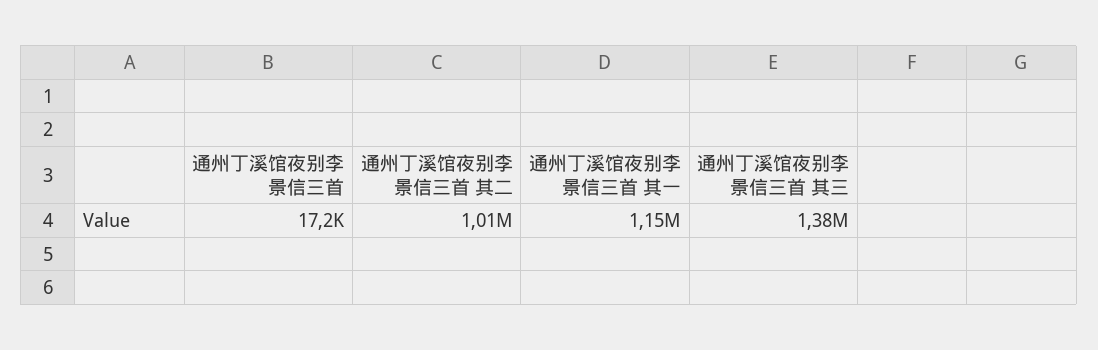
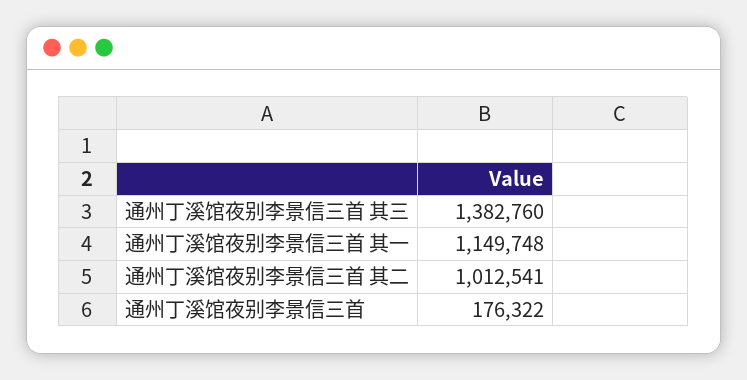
  {
-   "通州丁溪馆夜别李景信三首": 17200,
+   "通州丁溪馆夜别李景信三首": 176322,
    "通州丁溪馆夜别李景信三首 其二": 1012541,
    "通州丁溪馆夜别李景信三首 其一": 1149748,
    "通州丁溪馆夜别李景信三首 其三": 1382760
  }

